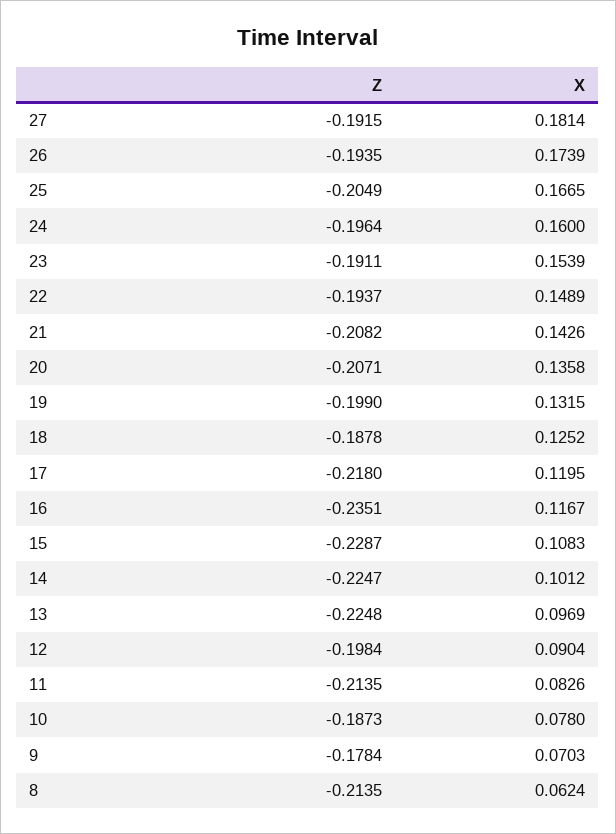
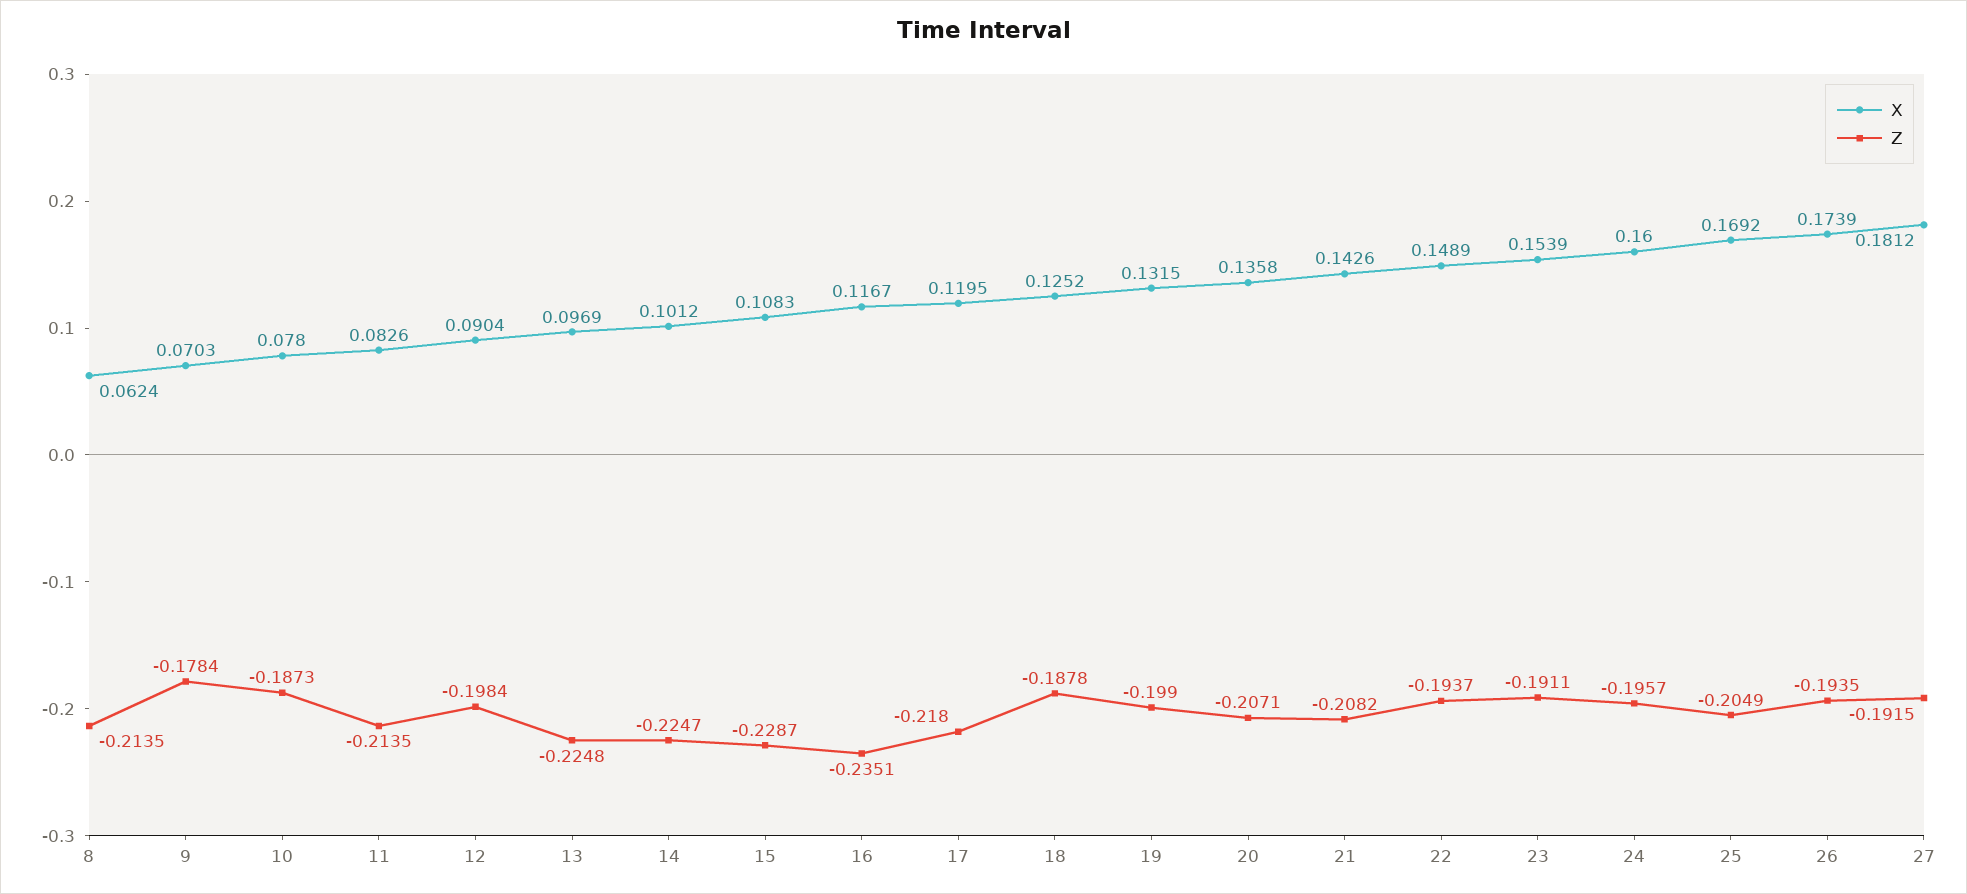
  {
    "Z": {
      "27": -0.1915,
      "26": -0.1935,
      "25": -0.2049,
-     "24": -0.1964,
+     "24": -0.1957,
      "23": -0.1911,
      "22": -0.1937,
      "21": -0.2082,
      "20": -0.2071,
      "19": -0.199,
      "18": -0.1878,
      "17": -0.218,
      "16": -0.2351,
      "15": -0.2287,
      "14": -0.2247,
      "13": -0.2248,
      "12": -0.1984,
      "11": -0.2135,
      "10": -0.1873,
      "9": -0.1784,
      "8": -0.2135
    },
    "X": {
-     "27": 0.1814,
+     "27": 0.1812,
      "26": 0.1739,
-     "25": 0.1665,
+     "25": 0.1692,
      "24": 0.16,
      "23": 0.1539,
      "22": 0.1489,
      "21": 0.1426,
      "20": 0.1358,
      "19": 0.1315,
      "18": 0.1252,
      "17": 0.1195,
      "16": 0.1167,
      "15": 0.1083,
      "14": 0.1012,
      "13": 0.0969,
      "12": 0.0904,
      "11": 0.0826,
      "10": 0.078,
      "9": 0.0703,
      "8": 0.0624
    }
  }

